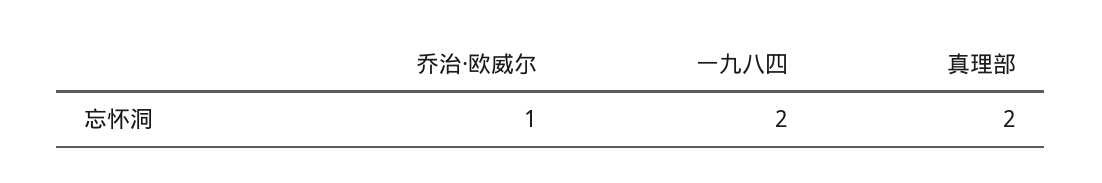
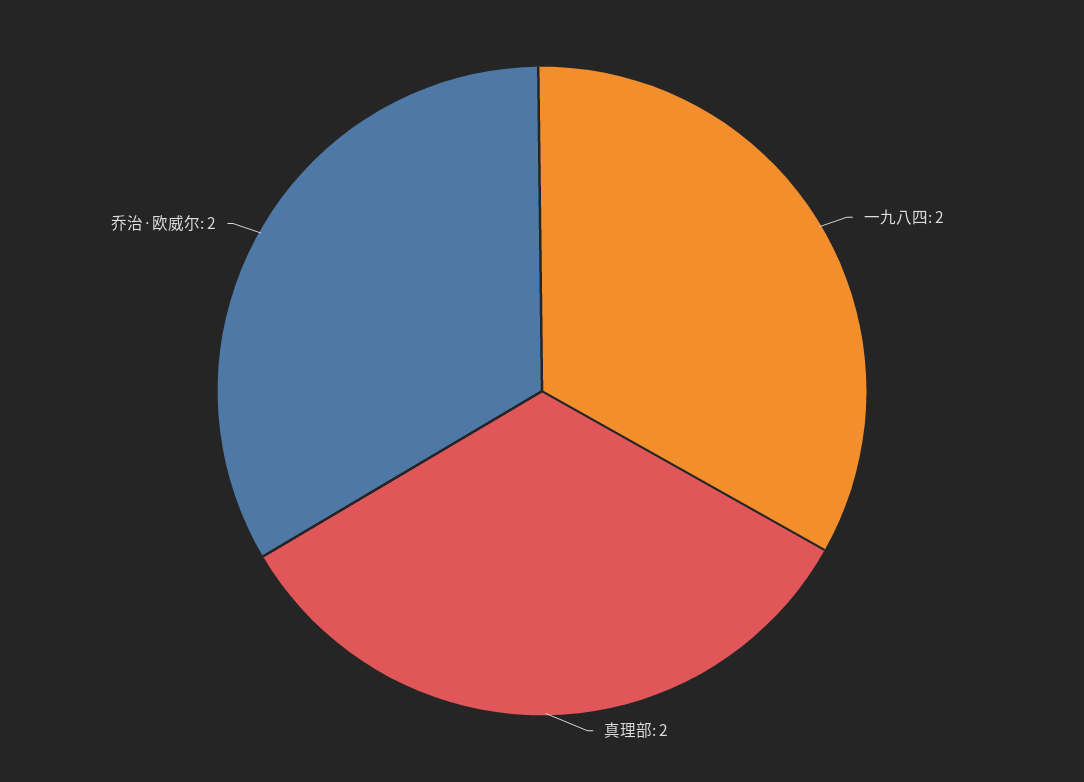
  {
-   "乔治·欧威尔": 1,
+   "乔治·欧威尔": 2,
    "一九八四": 2,
    "真理部": 2
  }

